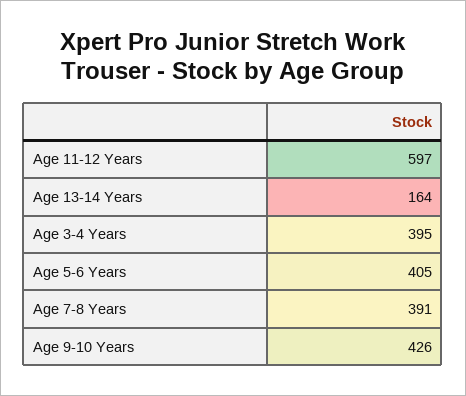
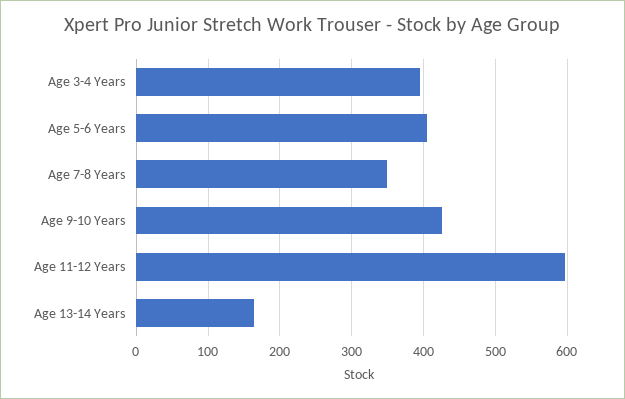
  {
    "Age 11-12 Years": 597,
    "Age 13-14 Years": 164,
    "Age 3-4 Years": 395,
    "Age 5-6 Years": 405,
-   "Age 7-8 Years": 391,
+   "Age 7-8 Years": 350,
    "Age 9-10 Years": 426
  }

